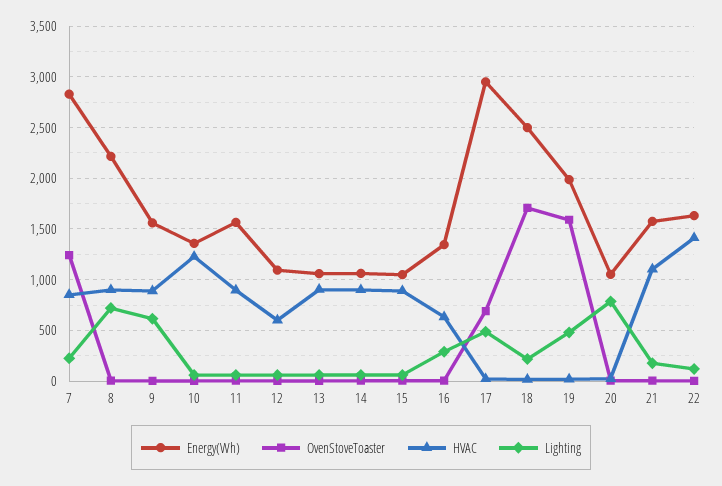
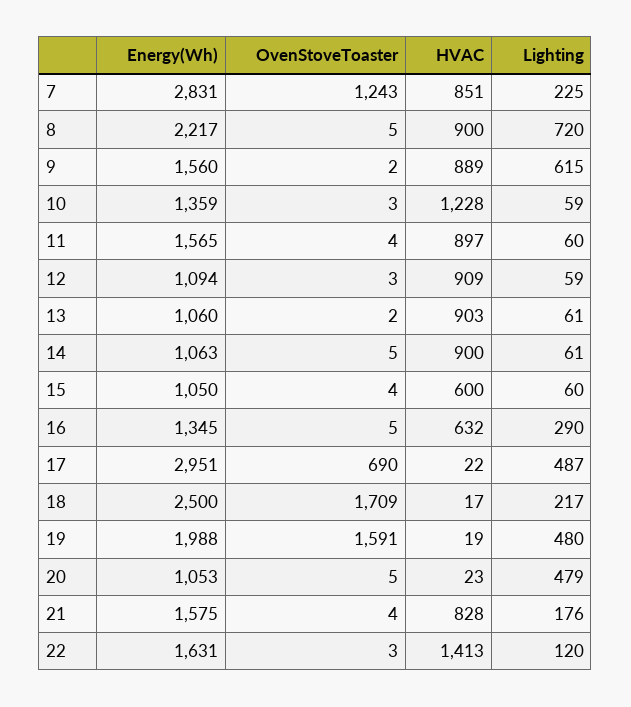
  {
    "Energy(Wh)": {
      "7": 2831,
      "8": 2217,
      "9": 1560,
      "10": 1359,
      "11": 1565,
      "12": 1094,
      "13": 1060,
      "14": 1063,
      "15": 1050,
      "16": 1345,
      "17": 2951,
      "18": 2500,
      "19": 1988,
      "20": 1053,
      "21": 1575,
      "22": 1631
    },
    "OvenStoveToaster": {
      "7": 1243,
      "8": 5,
      "9": 2,
      "10": 3,
      "11": 4,
      "12": 3,
      "13": 2,
      "14": 5,
      "15": 4,
      "16": 5,
      "17": 690,
      "18": 1709,
      "19": 1591,
      "20": 5,
      "21": 4,
      "22": 3
    },
    "HVAC": {
      "7": 851,
      "8": 900,
      "9": 889,
      "10": 1228,
      "11": 897,
-     "12": 600,
+     "12": 909,
      "13": 903,
      "14": 900,
-     "15": 900,
+     "15": 600,
      "16": 632,
      "17": 22,
      "18": 17,
      "19": 19,
      "20": 23,
-     "21": 1100,
+     "21": 828,
      "22": 1413
    },
    "Lighting": {
      "7": 225,
      "8": 720,
      "9": 615,
      "10": 59,
      "11": 60,
      "12": 59,
      "13": 61,
      "14": 61,
      "15": 60,
      "16": 290,
      "17": 487,
      "18": 217,
      "19": 480,
-     "20": 800,
+     "20": 479,
      "21": 176,
      "22": 120
    }
  }

